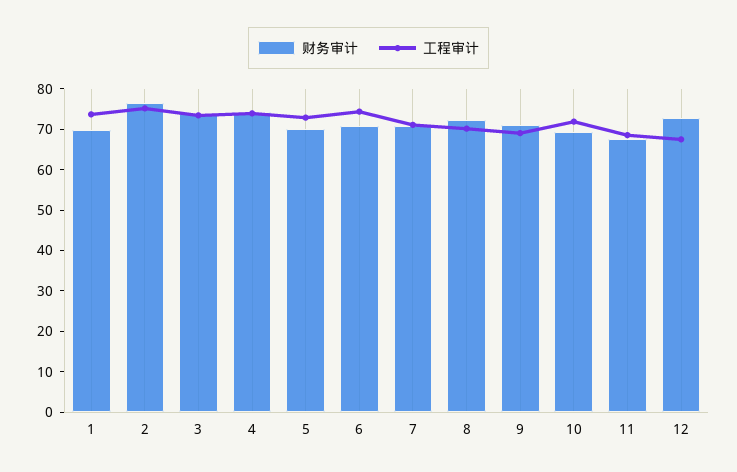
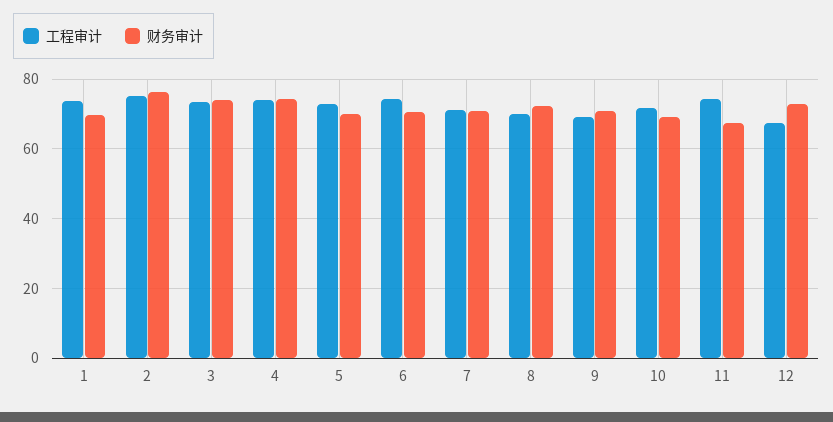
  {
    "财务审计": {
      "1": 70,
      "2": 76,
      "3": 74,
      "4": 74,
      "5": 70,
      "6": 70,
      "7": 70,
      "8": 72,
      "9": 70,
      "10": 70,
      "11": 68,
      "12": 72
    },
    "工程审计": {
      "1": 74,
      "2": 76,
      "3": 74,
      "4": 74,
      "5": 72,
      "6": 74,
      "7": 72,
      "8": 70,
      "9": 70,
      "10": 72,
-     "11": 68,
+     "11": 74,
      "12": 68
    }
  }

